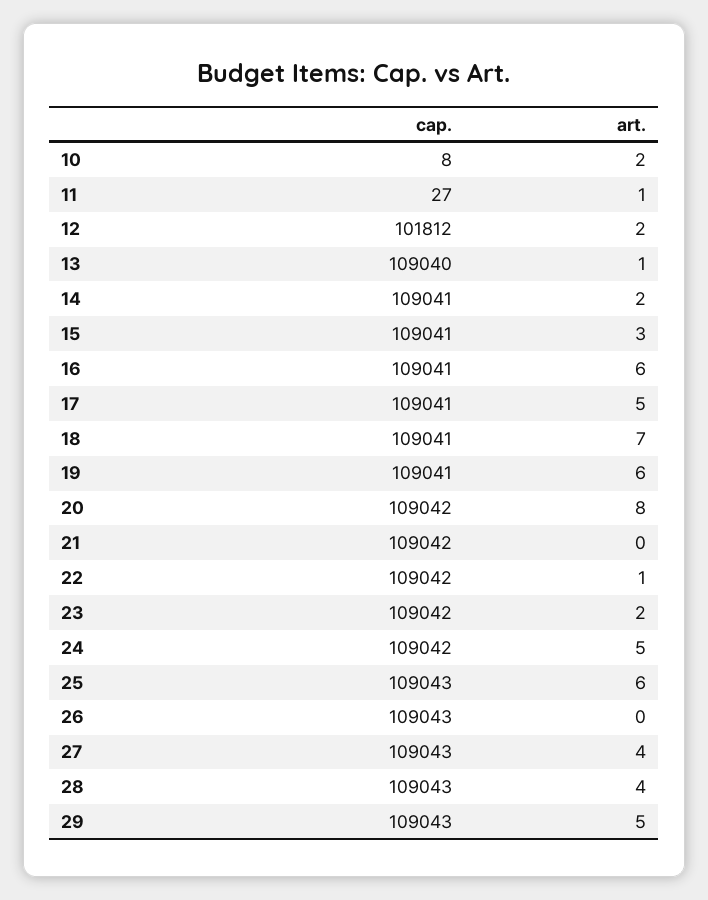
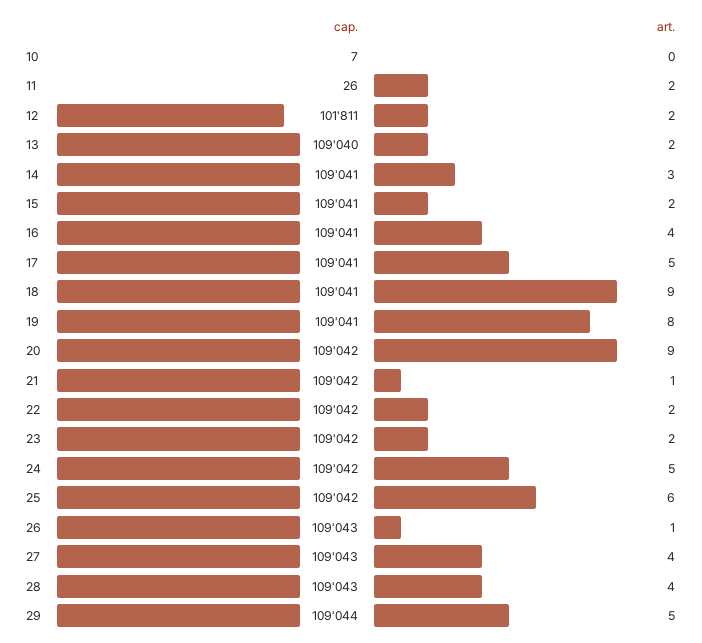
  {
    "cap.": {
-     "10": 8,
+     "10": 7,
-     "11": 27,
+     "11": 26,
-     "12": 101812,
+     "12": 101811,
      "13": 109040,
      "14": 109041,
      "15": 109041,
      "16": 109041,
      "17": 109041,
      "18": 109041,
      "19": 109041,
      "20": 109042,
      "21": 109042,
      "22": 109042,
      "23": 109042,
      "24": 109042,
-     "25": 109043,
+     "25": 109042,
      "26": 109043,
      "27": 109043,
      "28": 109043,
-     "29": 109043
+     "29": 109044
    },
    "art.": {
-     "10": 2,
+     "10": 0,
-     "11": 1,
+     "11": 2,
      "12": 2,
-     "13": 1,
+     "13": 2,
-     "14": 2,
+     "14": 3,
-     "15": 3,
+     "15": 2,
-     "16": 6,
+     "16": 4,
      "17": 5,
-     "18": 7,
+     "18": 9,
-     "19": 6,
+     "19": 8,
-     "20": 8,
+     "20": 9,
-     "21": 0,
+     "21": 1,
-     "22": 1,
+     "22": 2,
      "23": 2,
      "24": 5,
      "25": 6,
-     "26": 0,
+     "26": 1,
      "27": 4,
      "28": 4,
      "29": 5
    }
  }

